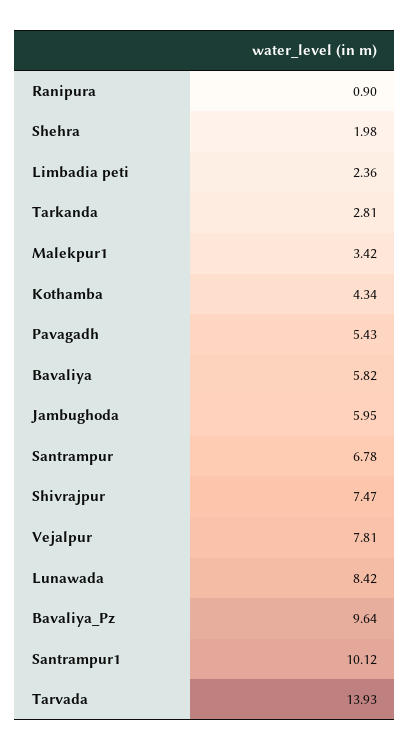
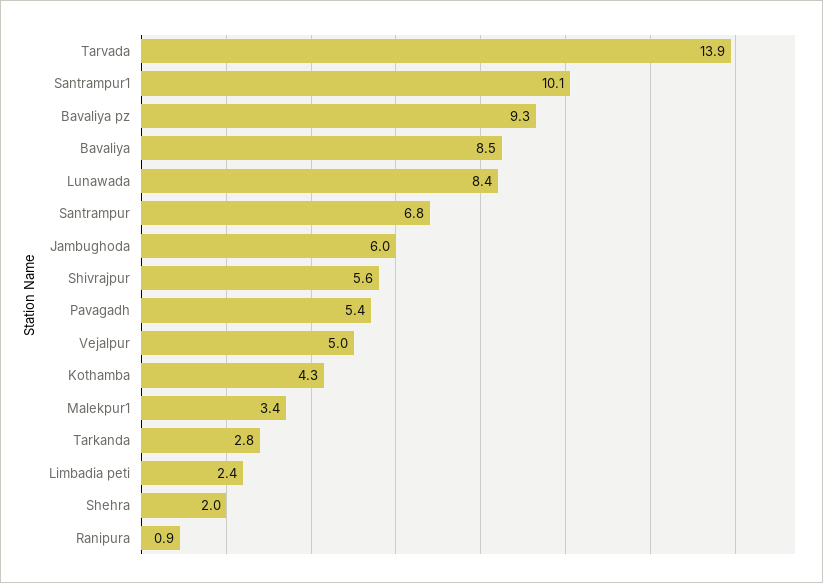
  {
    "Ranipura": 0.9,
    "Shehra": 1.98,
    "Limbadia peti": 2.36,
    "Tarkanda": 2.81,
    "Malekpur1": 3.42,
    "Kothamba": 4.34,
    "Pavagadh": 5.43,
-   "Bavaliya": 5.82,
+   "Bavaliya": 8.5,
    "Jambughoda": 5.95,
    "Santrampur": 6.78,
-   "Shivrajpur": 7.47,
+   "Shivrajpur": 5.6,
-   "Vejalpur": 7.81,
+   "Vejalpur": 5,
    "Lunawada": 8.42,
-   "Bavaliya_Pz": 9.64,
+   "Bavaliya_Pz": 9.3,
    "Santrampur1": 10.12,
    "Tarvada": 13.93
  }

